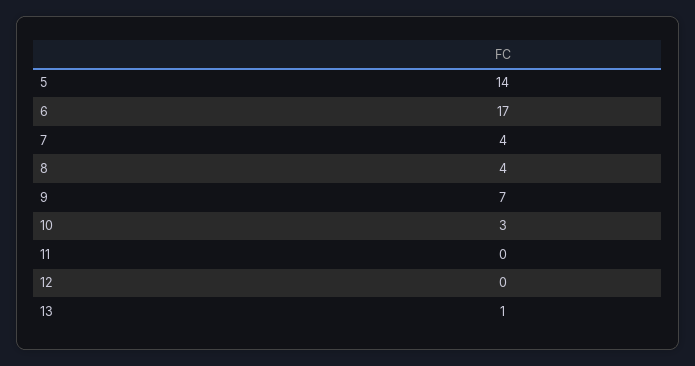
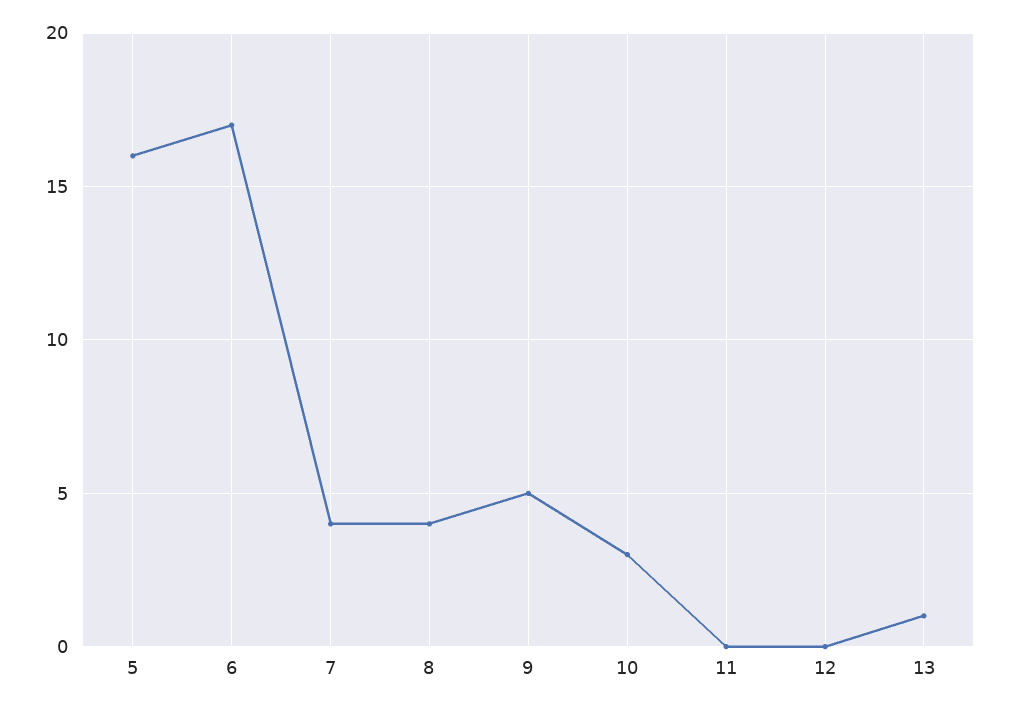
  {
-   "5": 14,
+   "5": 16,
    "6": 17,
    "7": 4,
    "8": 4,
-   "9": 7,
+   "9": 5,
    "10": 3,
    "11": 0,
    "12": 0,
    "13": 1
  }

